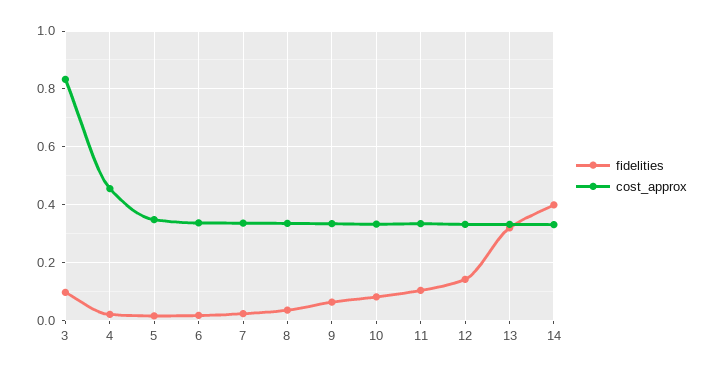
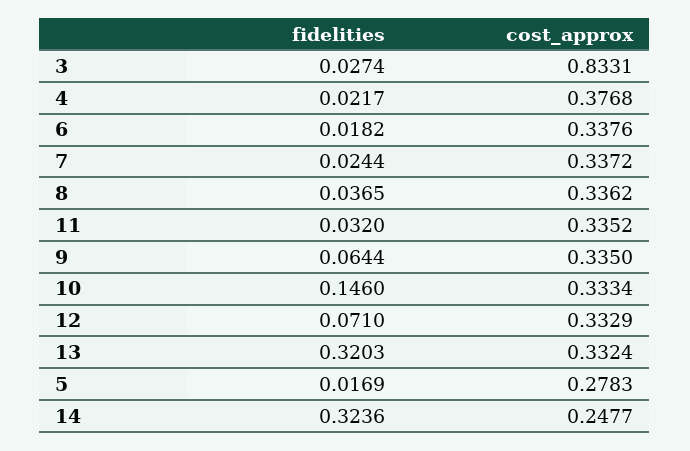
  {
    "fidelities": {
-     "3": 0.1,
+     "3": 0.0274,
      "4": 0.0217,
      "5": 0.0169,
      "6": 0.0182,
      "7": 0.0244,
      "8": 0.0365,
      "9": 0.0644,
-     "10": 0.075,
+     "10": 0.146,
-     "11": 0.1,
+     "11": 0.032,
-     "12": 0.15,
+     "12": 0.071,
      "13": 0.3203,
-     "14": 0.4
+     "14": 0.3236
    },
    "cost_approx": {
      "3": 0.8331,
-     "4": 0.45,
+     "4": 0.3768,
-     "5": 0.35,
+     "5": 0.2783,
      "6": 0.3376,
      "7": 0.3372,
      "8": 0.3362,
      "9": 0.335,
      "10": 0.3334,
      "11": 0.3352,
      "12": 0.3329,
      "13": 0.3324,
-     "14": 0.325
+     "14": 0.2477
    }
  }

